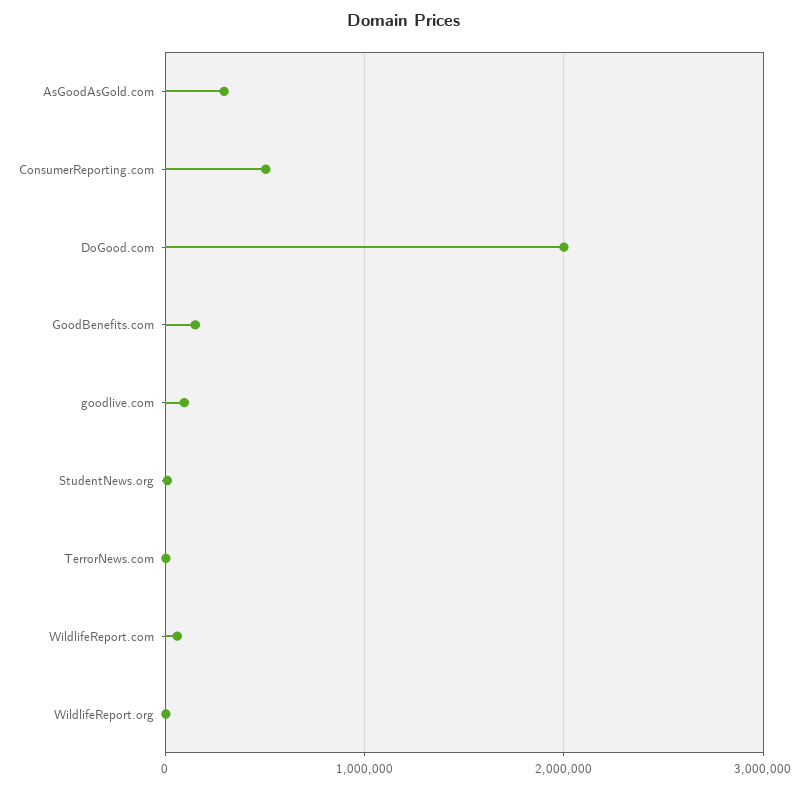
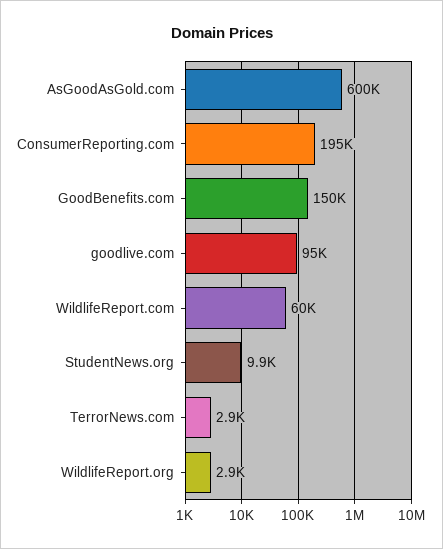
  {
-   "AsGoodAsGold.com": 300000,
+   "AsGoodAsGold.com": 600000,
-   "ConsumerReporting.com": 500000,
+   "ConsumerReporting.com": 195000,
-   "DoGood.com": 2000000,
    "GoodBenefits.com": 150000,
    "goodlive.com": 95000,
    "StudentNews.org": 9900,
    "TerrorNews.com": 2900,
    "WildlifeReport.com": 60000,
    "WildlifeReport.org": 2900
  }

